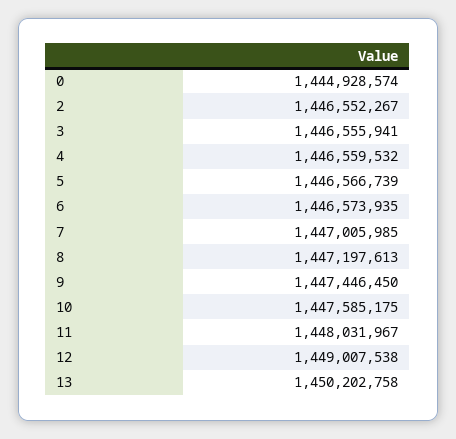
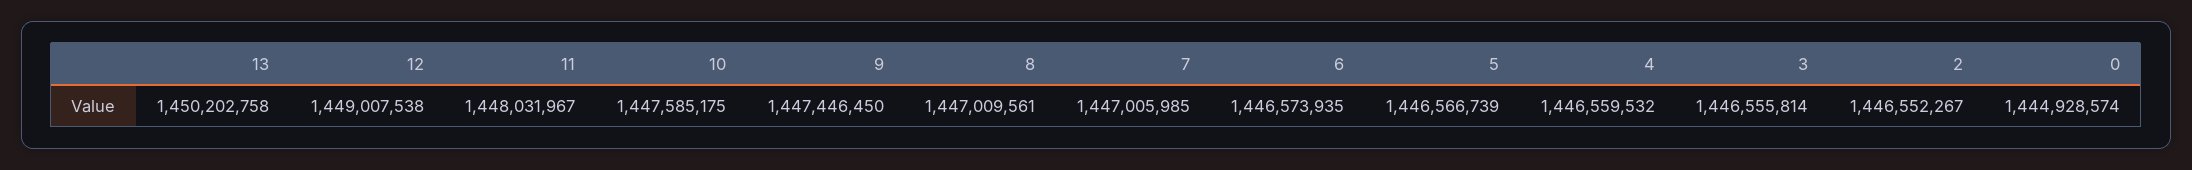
  {
    "0": 1444928574,
    "2": 1446552267,
-   "3": 1446555941,
+   "3": 1446555814,
    "4": 1446559532,
    "5": 1446566739,
    "6": 1446573935,
    "7": 1447005985,
-   "8": 1447197613,
+   "8": 1447009561,
    "9": 1447446450,
    "10": 1447585175,
    "11": 1448031967,
    "12": 1449007538,
    "13": 1450202758
  }

